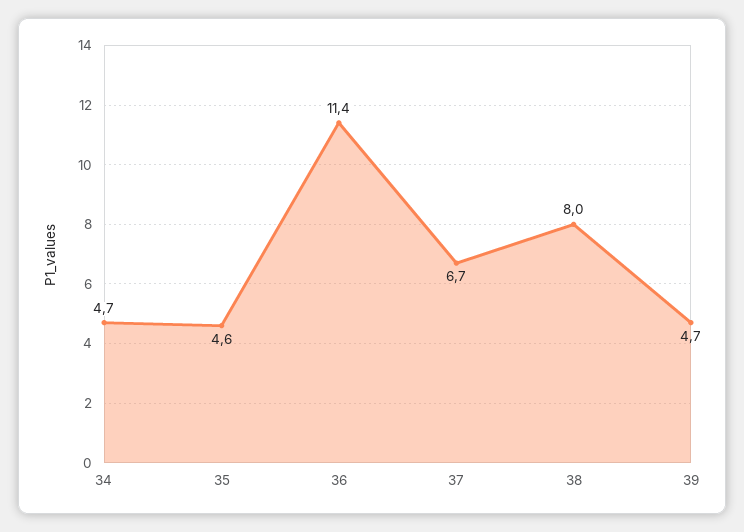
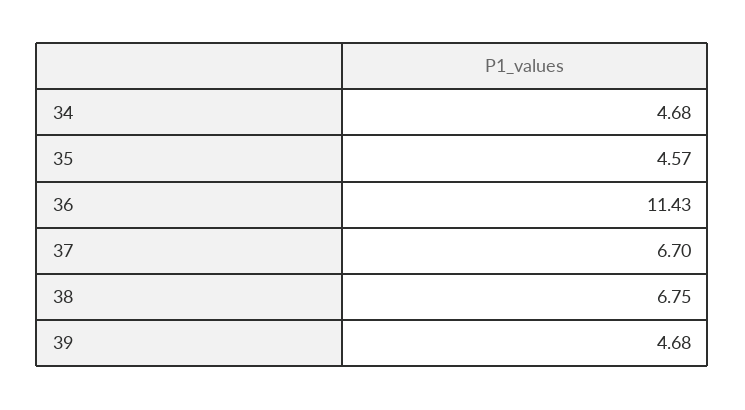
  {
    "34": 4.68,
    "35": 4.57,
    "36": 11.43,
    "37": 6.7,
-   "38": 8,
+   "38": 6.75,
    "39": 4.68
  }

